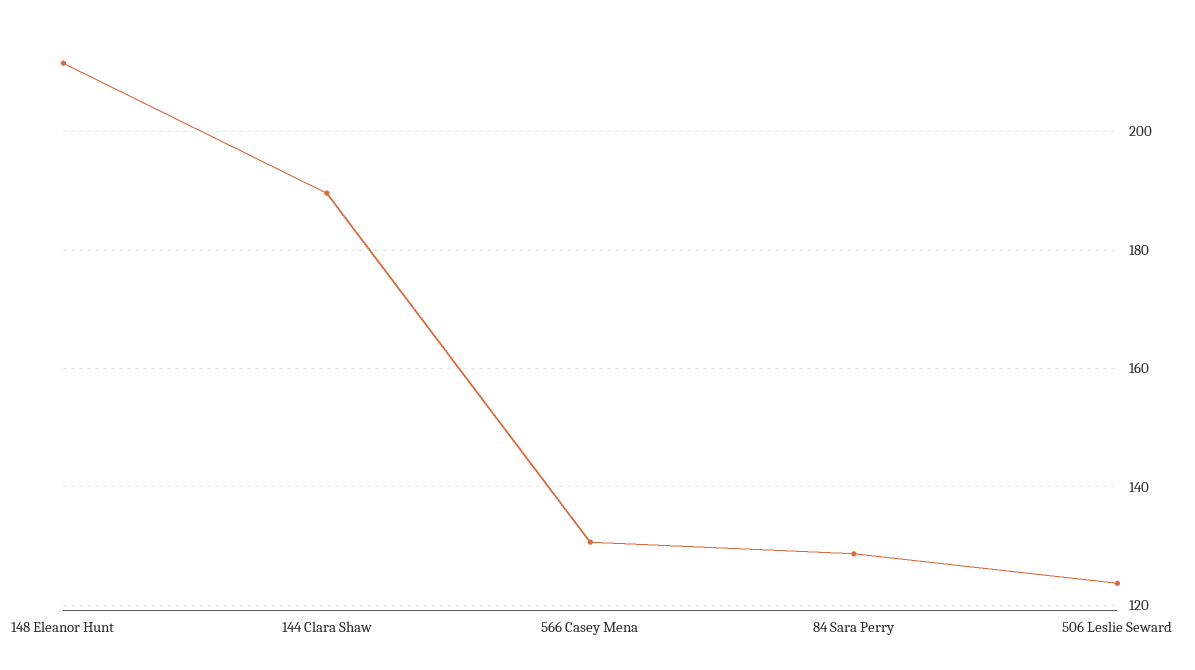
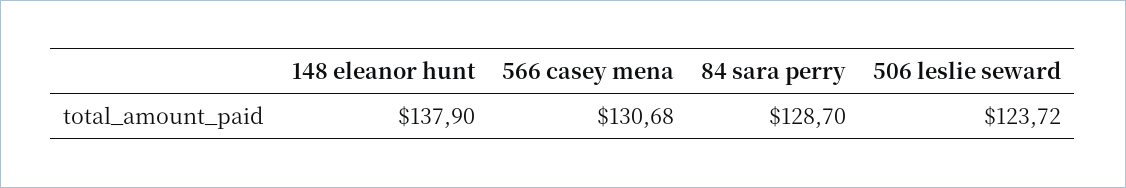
  {
-   "148 Eleanor Hunt": 212,
+   "148 Eleanor Hunt": 137.9,
-   "144 Clara Shaw": 190,
    "566 Casey Mena": 130.68,
    "84 Sara Perry": 128.7,
    "506 Leslie Seward": 123.72
  }

